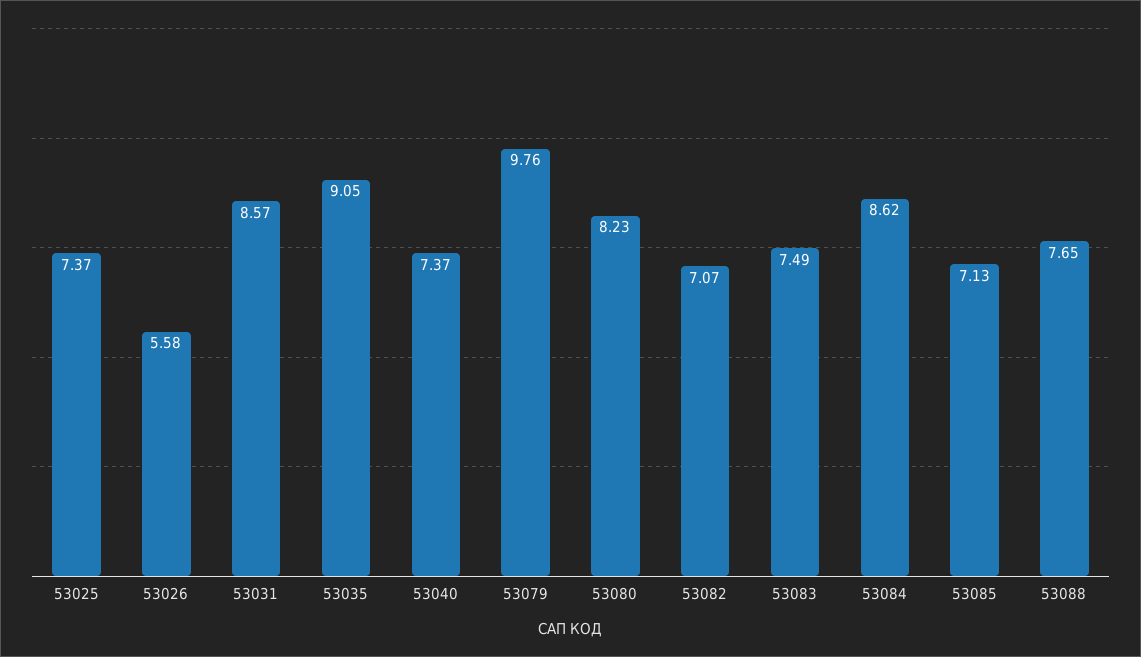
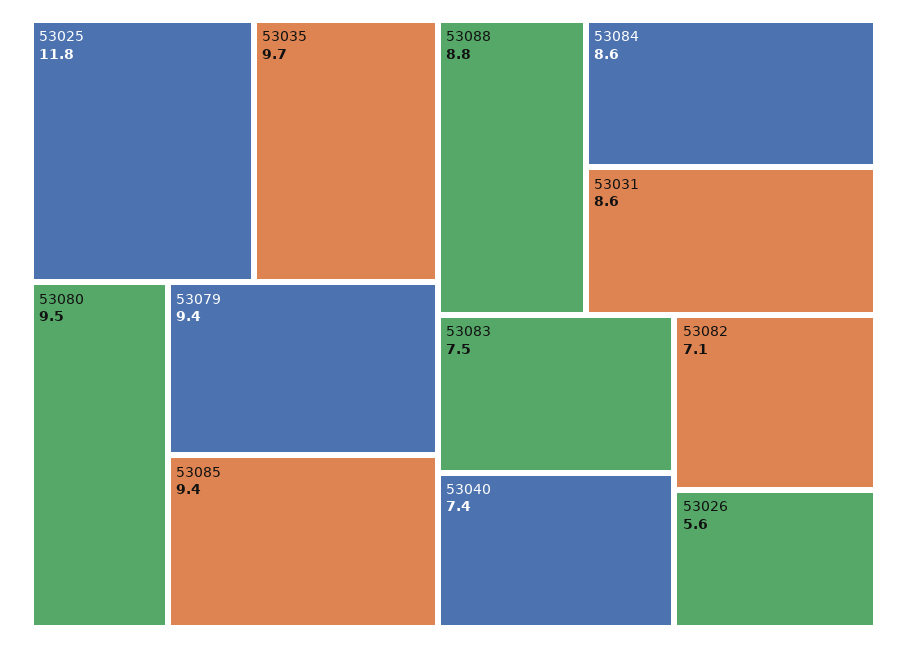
  {
-   "53025": 7.37,
+   "53025": 11.8,
    "53026": 5.58,
    "53031": 8.57,
-   "53035": 9.05,
+   "53035": 9.7,
    "53040": 7.37,
-   "53079": 9.76,
+   "53079": 9.4,
-   "53080": 8.23,
+   "53080": 9.5,
    "53082": 7.07,
    "53083": 7.49,
    "53084": 8.62,
-   "53085": 7.13,
+   "53085": 9.4,
-   "53088": 7.65
+   "53088": 8.8
  }

